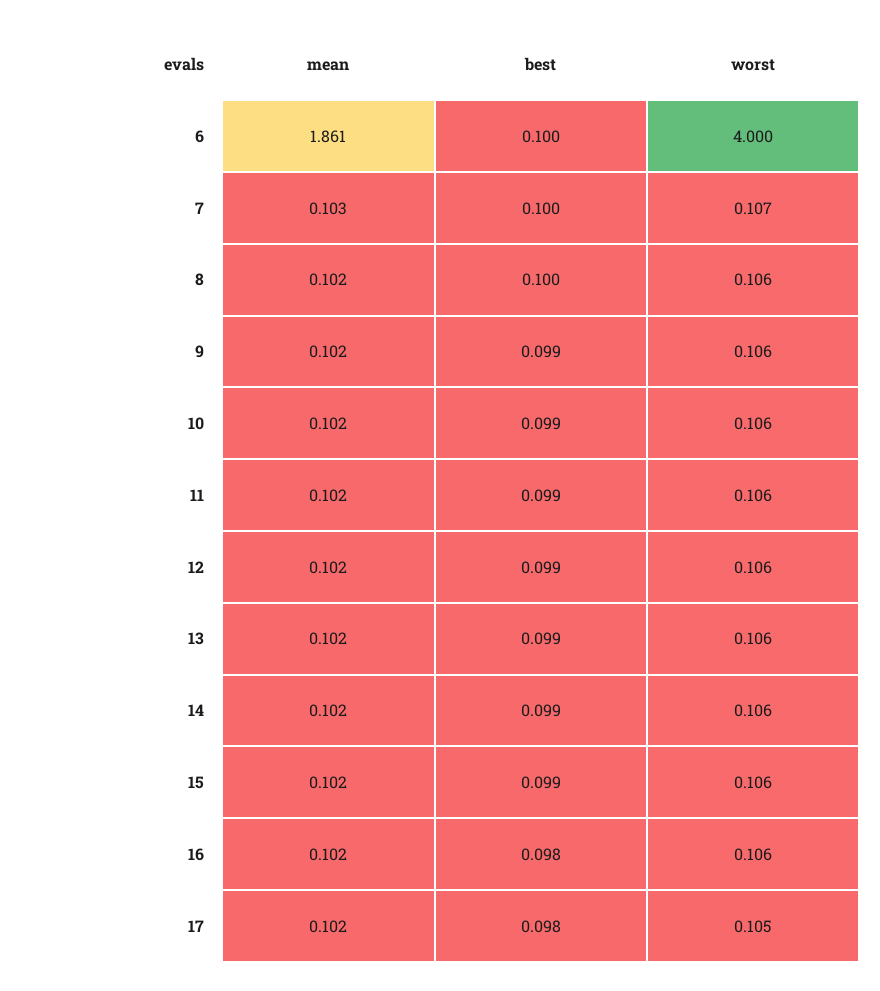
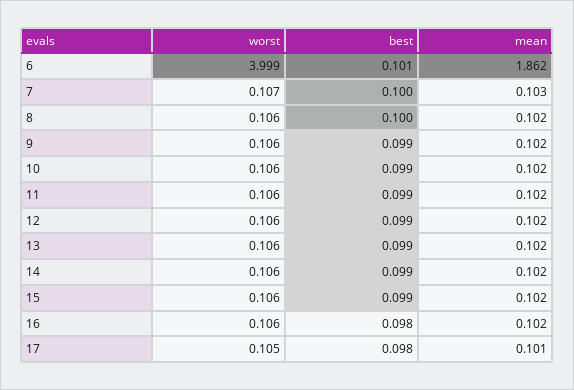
  {
    "mean": {
-     "6": 1.861,
+     "6": 1.862,
      "7": 0.103,
      "8": 0.102,
      "9": 0.102,
      "10": 0.102,
      "11": 0.102,
      "12": 0.102,
      "13": 0.102,
      "14": 0.102,
      "15": 0.102,
      "16": 0.102,
-     "17": 0.102
+     "17": 0.101
    },
    "best": {
-     "6": 0.1,
+     "6": 0.101,
      "7": 0.1,
      "8": 0.1,
      "9": 0.099,
      "10": 0.099,
      "11": 0.099,
      "12": 0.099,
      "13": 0.099,
      "14": 0.099,
      "15": 0.099,
      "16": 0.098,
      "17": 0.098
    },
    "worst": {
-     "6": 4,
+     "6": 3.999,
      "7": 0.107,
      "8": 0.106,
      "9": 0.106,
      "10": 0.106,
      "11": 0.106,
      "12": 0.106,
      "13": 0.106,
      "14": 0.106,
      "15": 0.106,
      "16": 0.106,
      "17": 0.105
    }
  }

